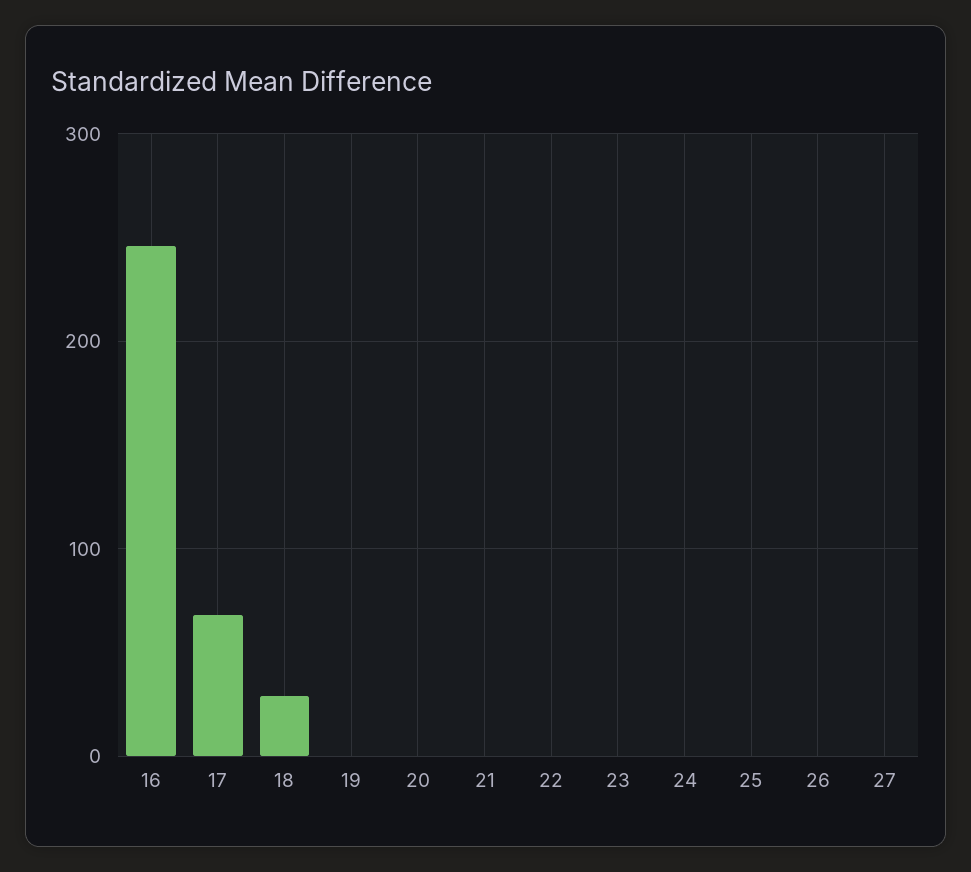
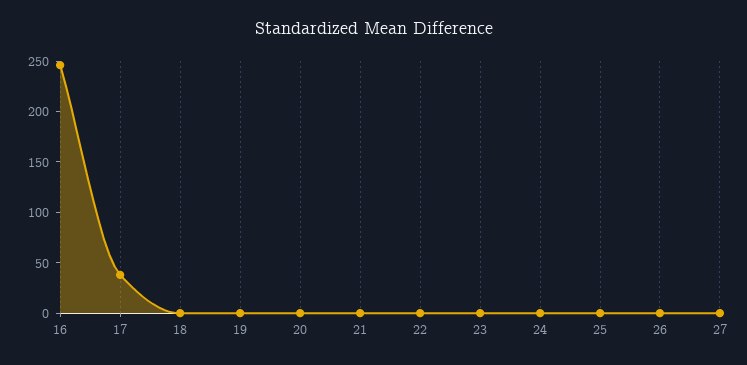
  {
    "16": 250,
-   "17": 70,
+   "17": 40,
-   "18": 30,
+   "18": 0,
    "19": 0,
    "20": 0,
    "21": 0,
    "22": 0,
    "23": 0,
    "24": 0,
    "25": 0,
    "26": 0,
    "27": 0
  }

